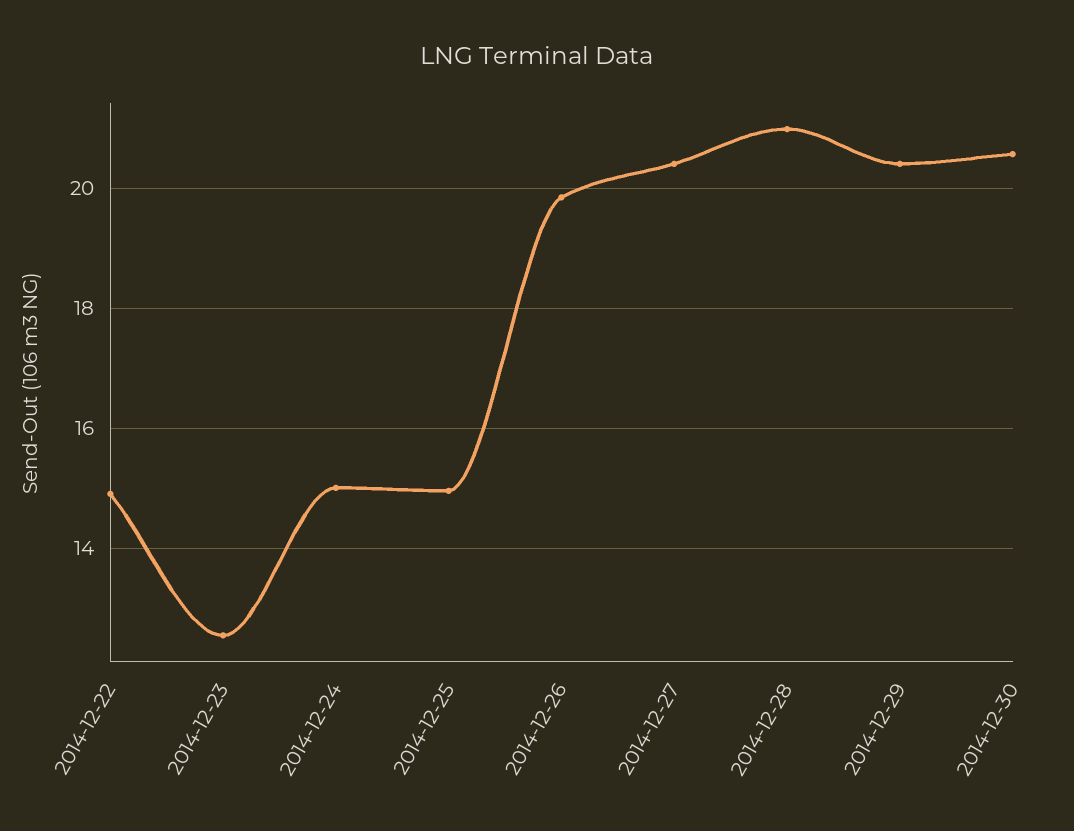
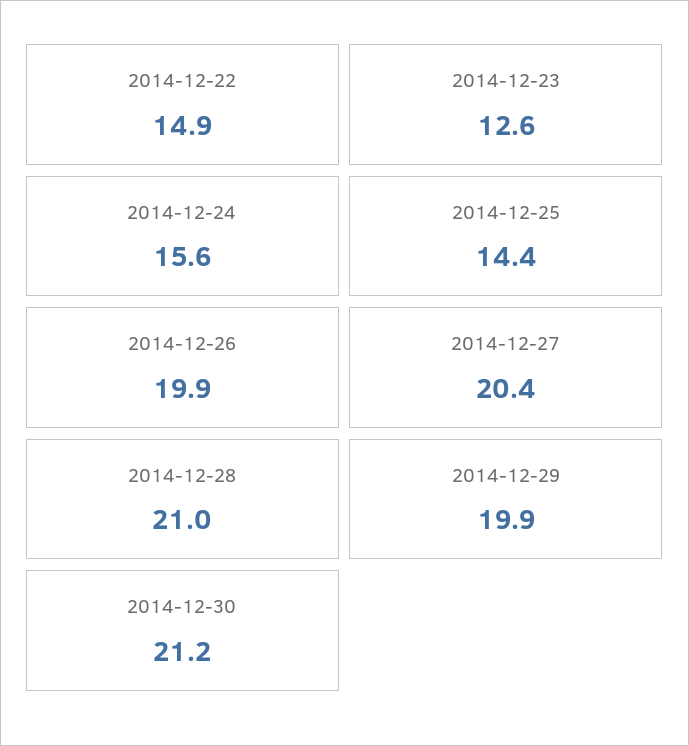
  {
    "2014-12-22": 14.9,
    "2014-12-23": 12.6,
-   "2014-12-24": 15,
+   "2014-12-24": 15.6,
-   "2014-12-25": 15,
+   "2014-12-25": 14.4,
    "2014-12-26": 19.9,
    "2014-12-27": 20.4,
    "2014-12-28": 21,
-   "2014-12-29": 20.4,
+   "2014-12-29": 19.9,
-   "2014-12-30": 20.6
+   "2014-12-30": 21.2
  }

